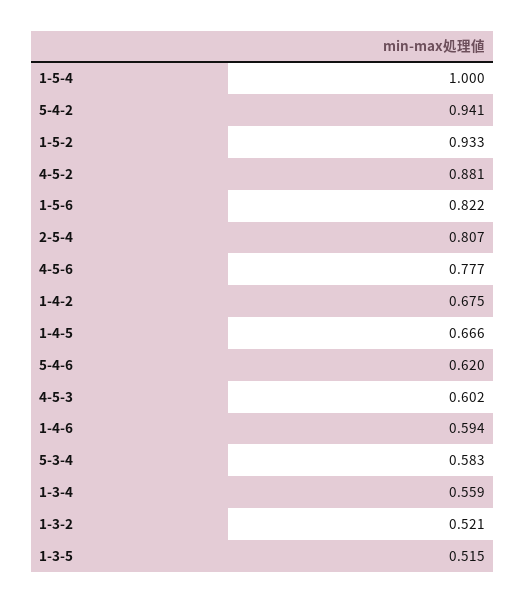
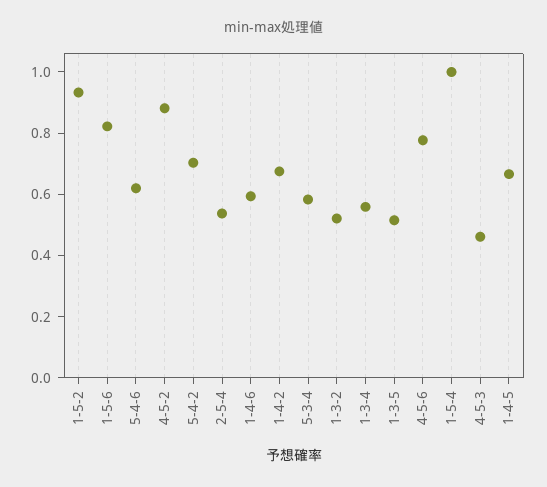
  {
    "1-5-4": 1,
-   "5-4-2": 0.941,
+   "5-4-2": 0.7,
    "1-5-2": 0.933,
    "4-5-2": 0.881,
    "1-5-6": 0.822,
-   "2-5-4": 0.807,
+   "2-5-4": 0.55,
    "4-5-6": 0.777,
    "1-4-2": 0.675,
    "1-4-5": 0.666,
    "5-4-6": 0.62,
-   "4-5-3": 0.602,
+   "4-5-3": 0.45,
    "1-4-6": 0.594,
    "5-3-4": 0.583,
    "1-3-4": 0.559,
    "1-3-2": 0.521,
    "1-3-5": 0.515
  }

